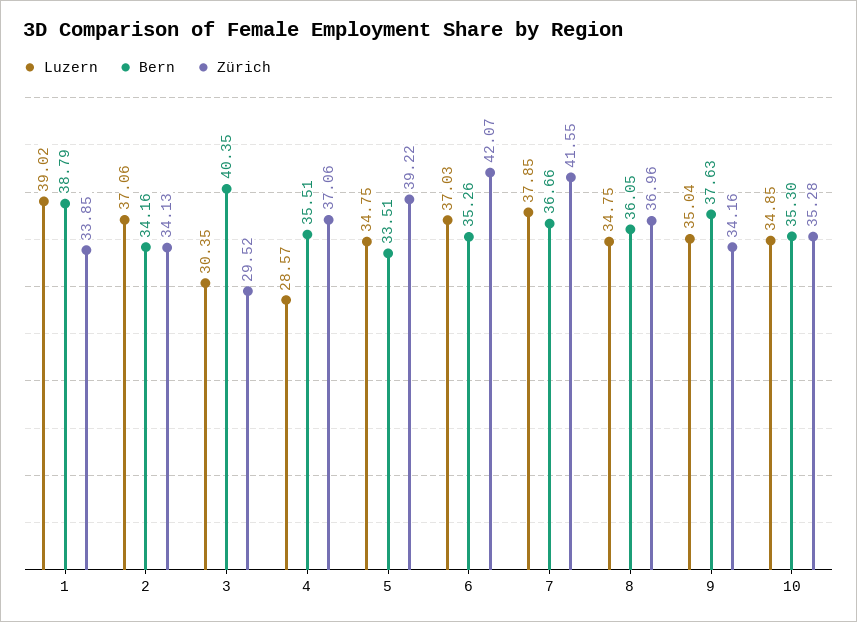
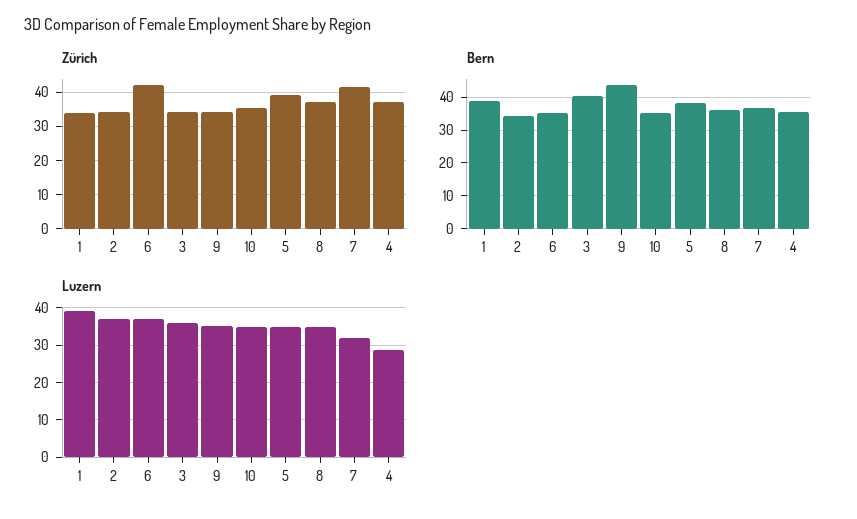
  {
    "Luzern": {
      "1": 39.02,
      "2": 37.06,
-     "3": 30.35,
+     "3": 36,
      "4": 28.57,
      "5": 34.75,
      "6": 37.03,
-     "7": 37.85,
+     "7": 32,
      "8": 34.75,
      "9": 35.04,
      "10": 34.85
    },
    "Bern": {
      "1": 38.79,
      "2": 34.16,
      "3": 40.35,
      "4": 35.51,
-     "5": 33.51,
+     "5": 38,
      "6": 35.26,
      "7": 36.66,
      "8": 36.05,
-     "9": 37.63,
+     "9": 44,
      "10": 35.3
    },
    "Zürich": {
      "1": 33.85,
      "2": 34.13,
-     "3": 29.52,
+     "3": 34,
      "4": 37.06,
      "5": 39.22,
      "6": 42.07,
      "7": 41.55,
      "8": 36.96,
      "9": 34.16,
      "10": 35.28
    }
  }

